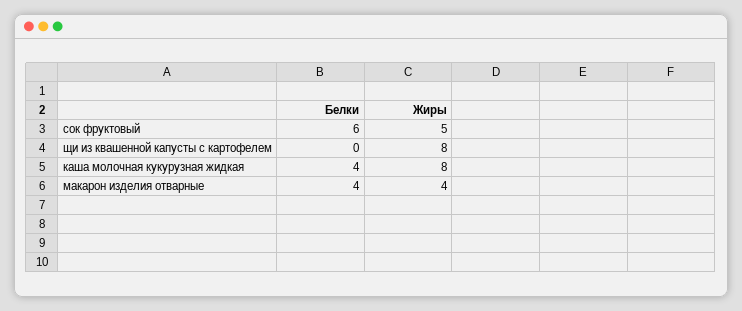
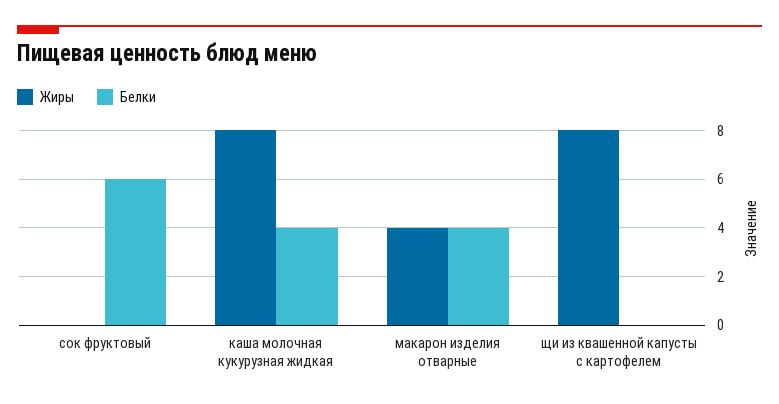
  {
    "Белки": {
      "сок фруктовый": 6,
      "щи из квашенной капусты с картофелем": 0,
      "каша молочная кукурузная жидкая": 4,
      "макарон изделия отварные": 4
    },
    "Жиры": {
-     "сок фруктовый": 5,
+     "сок фруктовый": 0,
      "щи из квашенной капусты с картофелем": 8,
      "каша молочная кукурузная жидкая": 8,
      "макарон изделия отварные": 4
    }
  }

